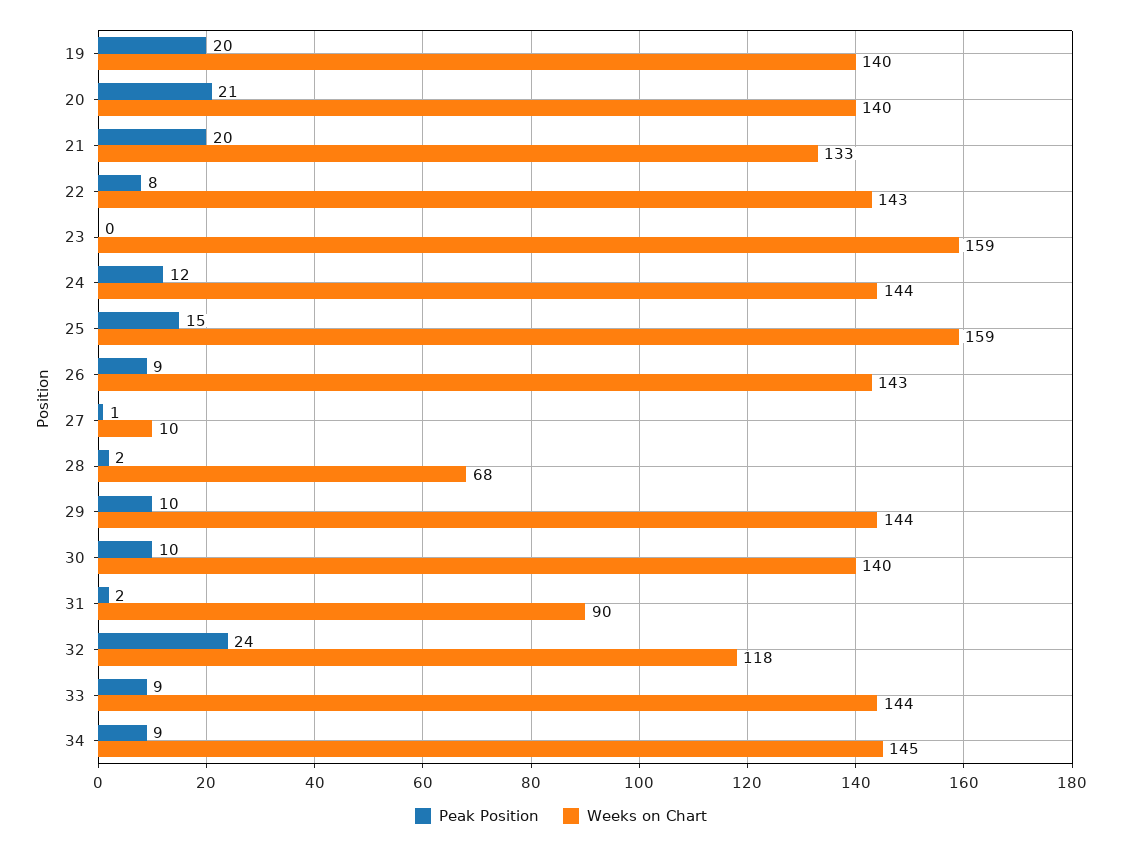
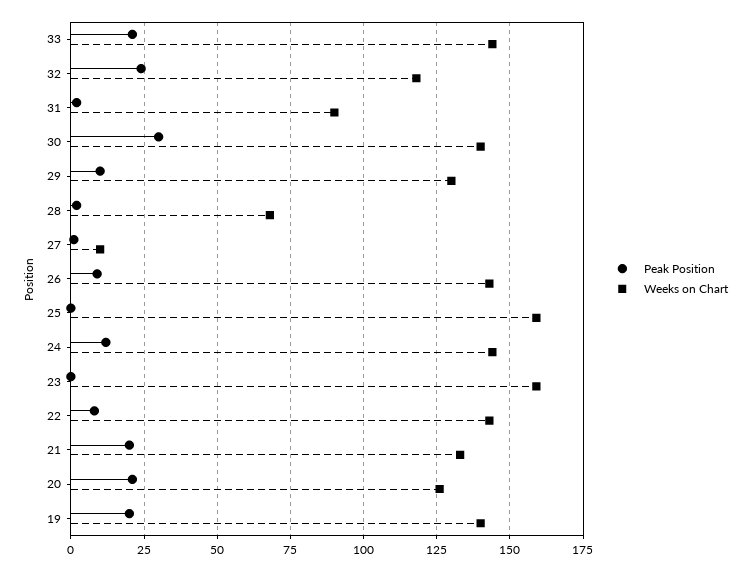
  {
    "Peak Position": {
      "19": 20,
      "20": 21,
      "21": 20,
      "22": 8,
      "23": 0,
      "24": 12,
-     "25": 15,
+     "25": 0,
      "26": 9,
      "27": 1,
      "28": 2,
      "29": 10,
-     "30": 10,
+     "30": 30,
      "31": 2,
      "32": 24,
-     "33": 9,
+     "33": 20
-     "34": 9
    },
    "Weeks on Chart": {
      "19": 140,
-     "20": 140,
+     "20": 125,
      "21": 133,
      "22": 143,
      "23": 159,
      "24": 144,
      "25": 159,
      "26": 143,
      "27": 10,
      "28": 68,
-     "29": 144,
+     "29": 130,
      "30": 140,
      "31": 90,
      "32": 118,
-     "33": 144,
+     "33": 144
-     "34": 145
    }
  }

